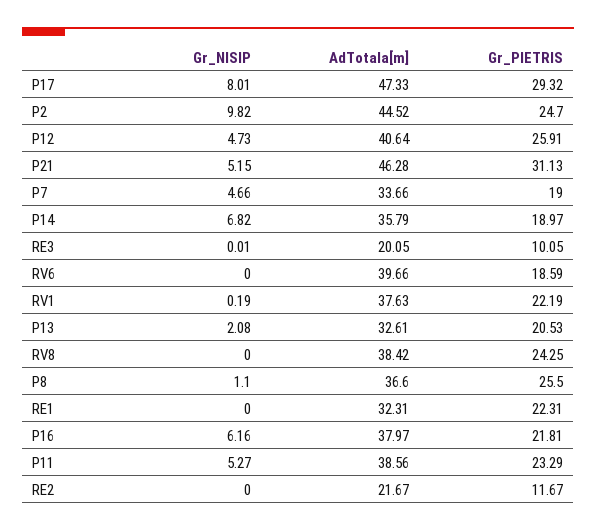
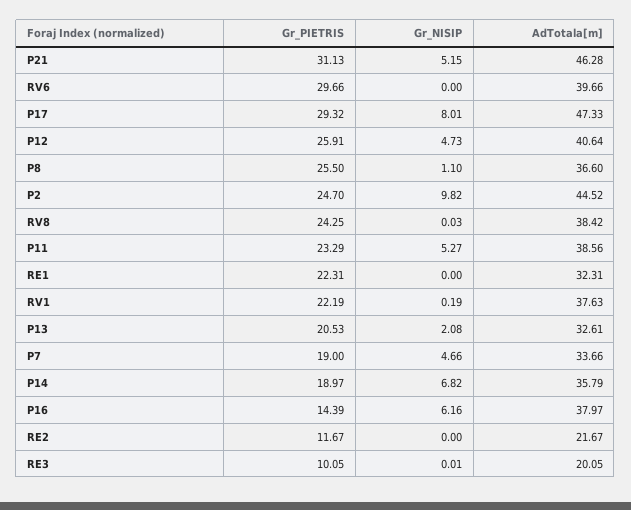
  {
    "Gr_NISIP": {
      "P17": 8.01,
      "P2": 9.82,
      "P12": 4.73,
      "P21": 5.15,
      "P7": 4.66,
      "P14": 6.82,
      "RE3": 0.01,
      "RV6": 0,
      "RV1": 0.19,
      "P13": 2.08,
-     "RV8": 0,
+     "RV8": 0.03,
      "P8": 1.1,
      "RE1": 0,
      "P16": 6.16,
      "P11": 5.27,
      "RE2": 0
    },
    "AdTotala[m]": {
      "P17": 47.33,
      "P2": 44.52,
      "P12": 40.64,
      "P21": 46.28,
      "P7": 33.66,
      "P14": 35.79,
      "RE3": 20.05,
      "RV6": 39.66,
      "RV1": 37.63,
      "P13": 32.61,
      "RV8": 38.42,
      "P8": 36.6,
      "RE1": 32.31,
      "P16": 37.97,
      "P11": 38.56,
      "RE2": 21.67
    },
    "Gr_PIETRIS": {
      "P17": 29.32,
      "P2": 24.7,
      "P12": 25.91,
      "P21": 31.13,
      "P7": 19,
      "P14": 18.97,
      "RE3": 10.05,
-     "RV6": 18.59,
+     "RV6": 29.66,
      "RV1": 22.19,
      "P13": 20.53,
      "RV8": 24.25,
      "P8": 25.5,
      "RE1": 22.31,
-     "P16": 21.81,
+     "P16": 14.39,
      "P11": 23.29,
      "RE2": 11.67
    }
  }

